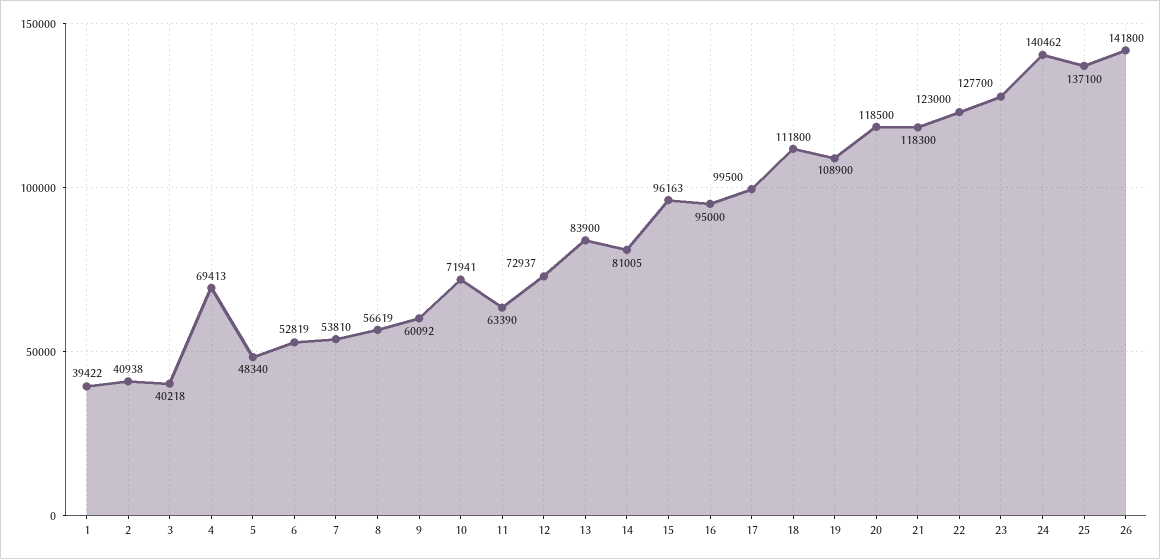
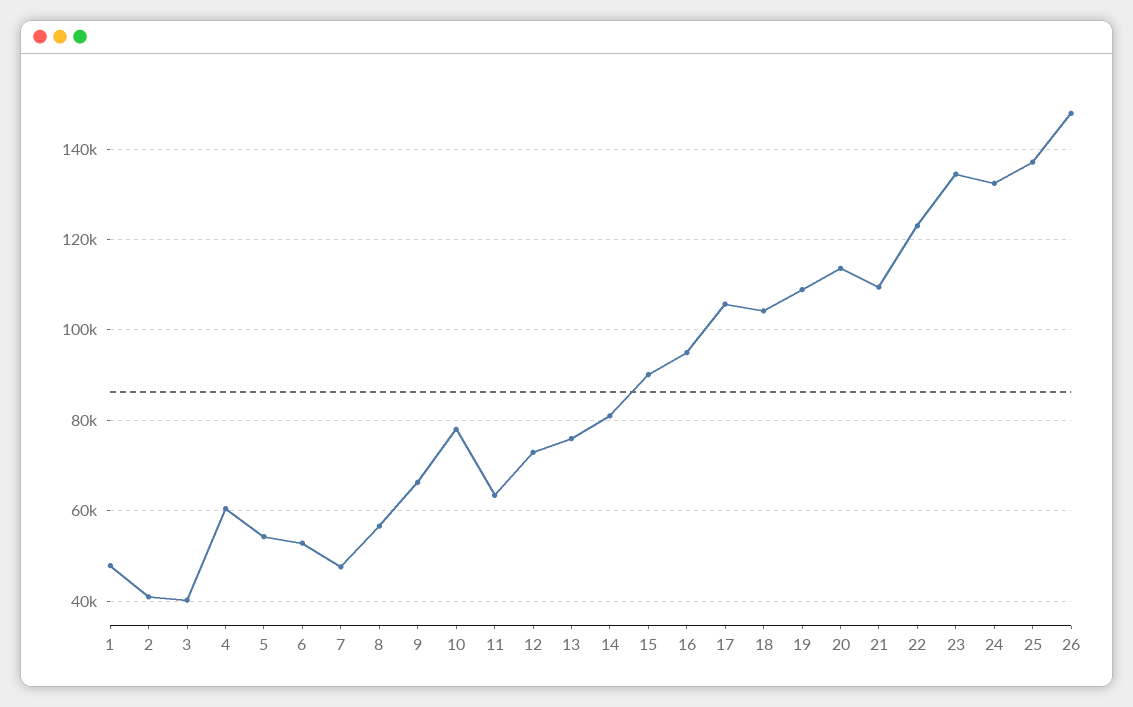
  {
-   "1": 39422,
+   "1": 48000,
    "2": 40938,
    "3": 40218,
-   "4": 69413,
+   "4": 60000,
-   "5": 48340,
+   "5": 54000,
    "6": 52819,
-   "7": 53810,
+   "7": 48000,
    "8": 56619,
-   "9": 60092,
+   "9": 66000,
-   "10": 71941,
+   "10": 78000,
    "11": 63390,
    "12": 72937,
-   "13": 83900,
+   "13": 76000,
    "14": 81005,
-   "15": 96163,
+   "15": 90000,
    "16": 95000,
-   "17": 99500,
+   "17": 106000,
-   "18": 111800,
+   "18": 104000,
    "19": 108900,
-   "20": 118500,
+   "20": 114000,
-   "21": 118300,
+   "21": 110000,
    "22": 123000,
-   "23": 127700,
+   "23": 134000,
-   "24": 140462,
+   "24": 132000,
    "25": 137100,
-   "26": 141800
+   "26": 148000
  }

